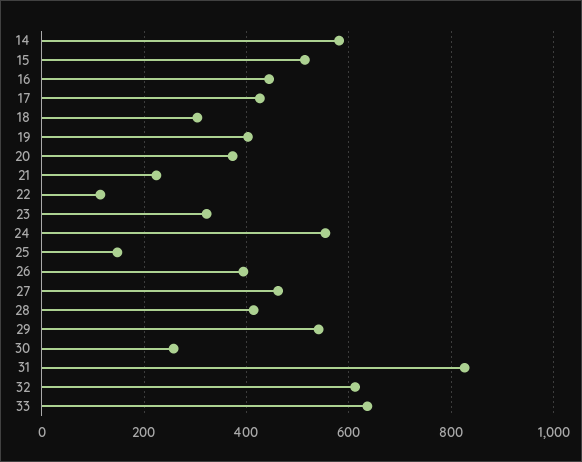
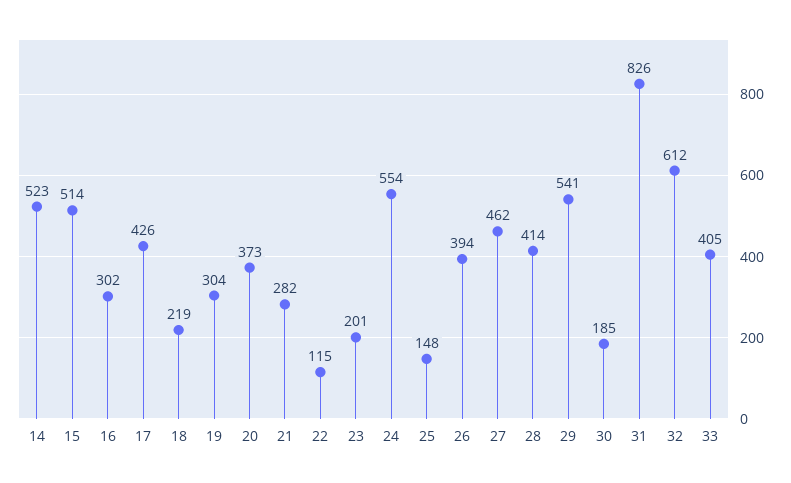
  {
-   "14": 580,
+   "14": 523,
    "15": 514,
-   "16": 440,
+   "16": 302,
    "17": 426,
-   "18": 300,
+   "18": 219,
-   "19": 400,
+   "19": 304,
    "20": 373,
-   "21": 220,
+   "21": 282,
    "22": 115,
-   "23": 320,
+   "23": 201,
    "24": 554,
    "25": 148,
    "26": 394,
    "27": 462,
    "28": 414,
    "29": 541,
-   "30": 260,
+   "30": 185,
    "31": 826,
    "32": 612,
-   "33": 640
+   "33": 405
  }

